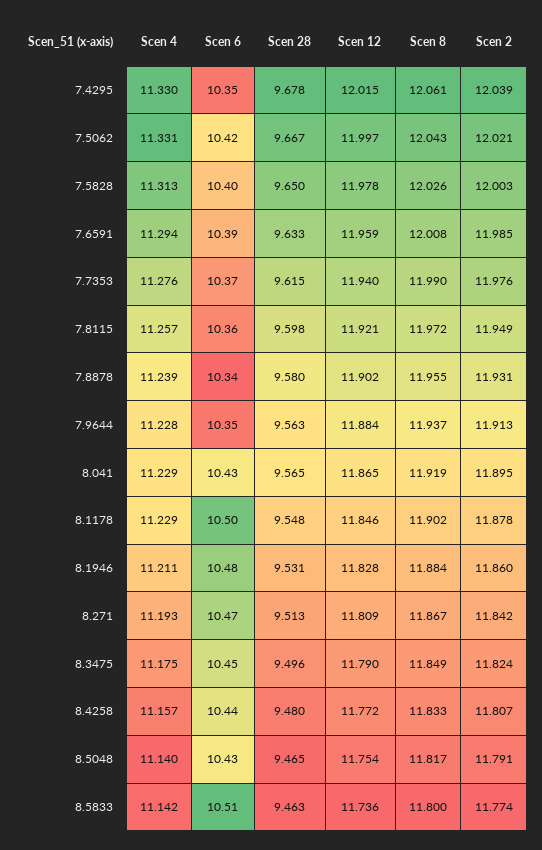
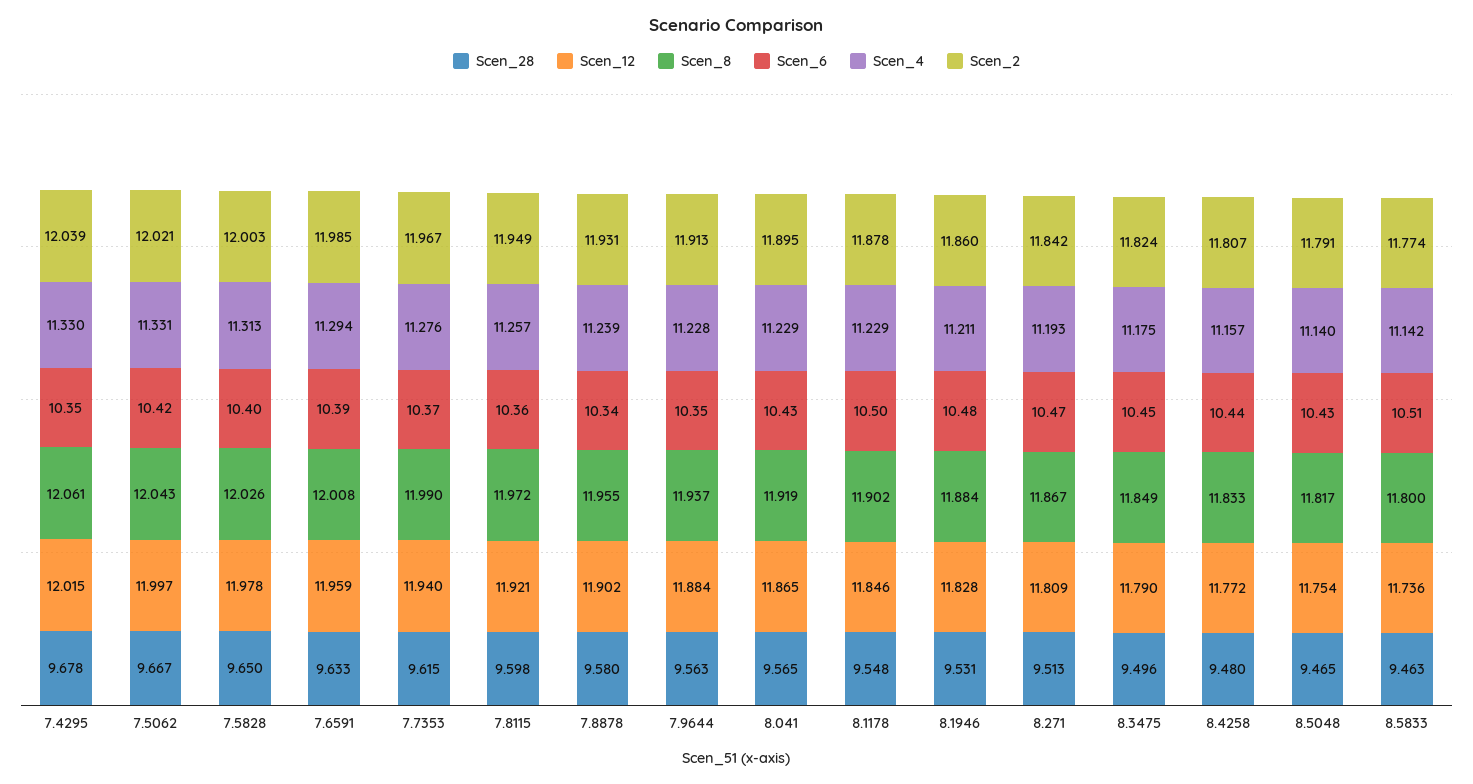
  {
    "Scen 4": {
      "7.4295": 11.33,
      "7.5062": 11.331,
      "7.5828": 11.313,
      "7.6591": 11.294,
      "7.7353": 11.276,
      "7.8115": 11.257,
      "7.8878": 11.239,
      "7.9644": 11.228,
      "8.041": 11.229,
      "8.1178": 11.229,
      "8.1946": 11.211,
      "8.271": 11.193,
      "8.3475": 11.175,
      "8.4258": 11.157,
      "8.5048": 11.14,
      "8.5833": 11.142
    },
    "Scen 6": {
      "7.4295": 10.35,
      "7.5062": 10.42,
      "7.5828": 10.4,
      "7.6591": 10.39,
      "7.7353": 10.37,
      "7.8115": 10.36,
      "7.8878": 10.34,
      "7.9644": 10.35,
      "8.041": 10.43,
      "8.1178": 10.5,
      "8.1946": 10.48,
      "8.271": 10.47,
      "8.3475": 10.45,
      "8.4258": 10.44,
      "8.5048": 10.43,
      "8.5833": 10.51
    },
    "Scen 28": {
      "7.4295": 9.678,
      "7.5062": 9.667,
      "7.5828": 9.65,
      "7.6591": 9.633,
      "7.7353": 9.615,
      "7.8115": 9.598,
      "7.8878": 9.58,
      "7.9644": 9.563,
      "8.041": 9.565,
      "8.1178": 9.548,
      "8.1946": 9.531,
      "8.271": 9.513,
      "8.3475": 9.496,
      "8.4258": 9.48,
      "8.5048": 9.465,
      "8.5833": 9.463
    },
    "Scen 12": {
      "7.4295": 12.015,
      "7.5062": 11.997,
      "7.5828": 11.978,
      "7.6591": 11.959,
      "7.7353": 11.94,
      "7.8115": 11.921,
      "7.8878": 11.902,
      "7.9644": 11.884,
      "8.041": 11.865,
      "8.1178": 11.846,
      "8.1946": 11.828,
      "8.271": 11.809,
      "8.3475": 11.79,
      "8.4258": 11.772,
      "8.5048": 11.754,
      "8.5833": 11.736
    },
    "Scen 8": {
      "7.4295": 12.061,
      "7.5062": 12.043,
      "7.5828": 12.026,
      "7.6591": 12.008,
      "7.7353": 11.99,
      "7.8115": 11.972,
      "7.8878": 11.955,
      "7.9644": 11.937,
      "8.041": 11.919,
      "8.1178": 11.902,
      "8.1946": 11.884,
      "8.271": 11.867,
      "8.3475": 11.849,
      "8.4258": 11.833,
      "8.5048": 11.817,
      "8.5833": 11.8
    },
    "Scen 2": {
      "7.4295": 12.039,
      "7.5062": 12.021,
      "7.5828": 12.003,
      "7.6591": 11.985,
-     "7.7353": 11.976,
+     "7.7353": 11.967,
      "7.8115": 11.949,
      "7.8878": 11.931,
      "7.9644": 11.913,
      "8.041": 11.895,
      "8.1178": 11.878,
      "8.1946": 11.86,
      "8.271": 11.842,
      "8.3475": 11.824,
      "8.4258": 11.807,
      "8.5048": 11.791,
      "8.5833": 11.774
    }
  }

